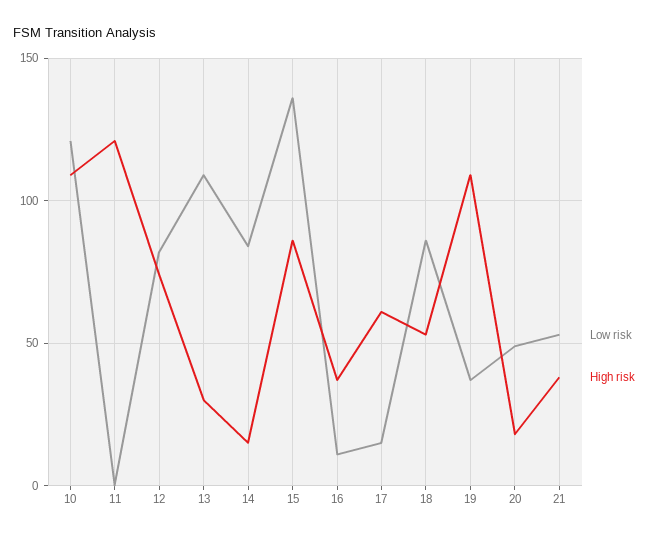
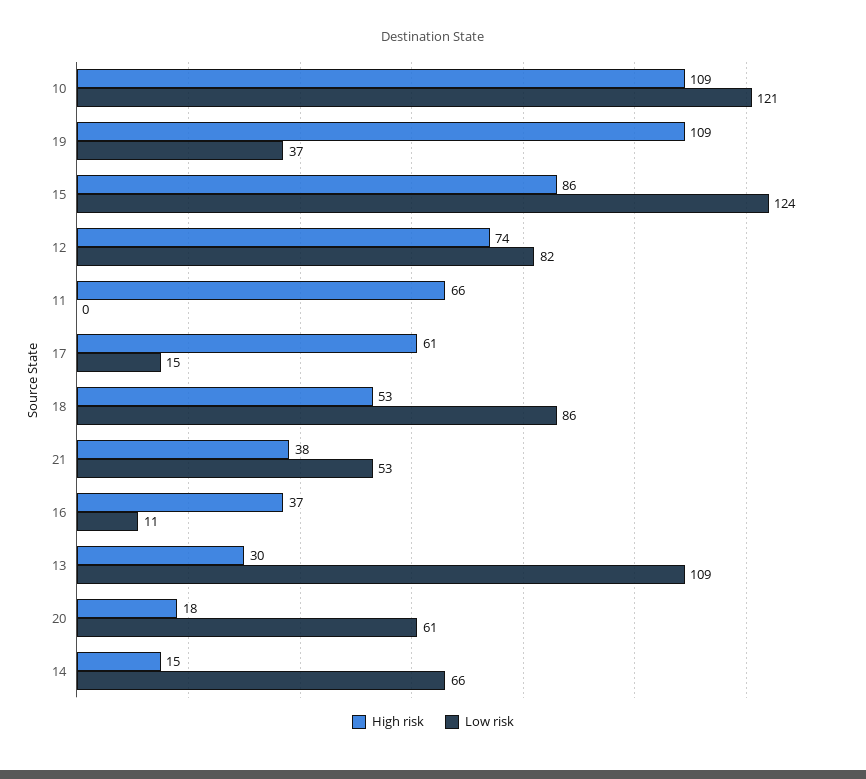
  {
    "Low risk": {
      "10": 121,
      "11": 0,
      "12": 82,
      "13": 109,
-     "14": 85,
+     "14": 66,
-     "15": 135,
+     "15": 124,
      "16": 11,
      "17": 15,
      "18": 86,
      "19": 37,
-     "20": 50,
+     "20": 61,
      "21": 53
    },
    "High risk": {
      "10": 109,
-     "11": 120,
+     "11": 66,
      "12": 74,
      "13": 30,
      "14": 15,
      "15": 86,
      "16": 37,
      "17": 61,
      "18": 53,
      "19": 109,
      "20": 18,
      "21": 38
    }
  }

